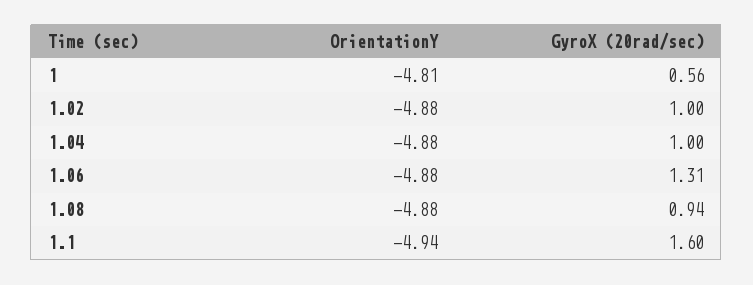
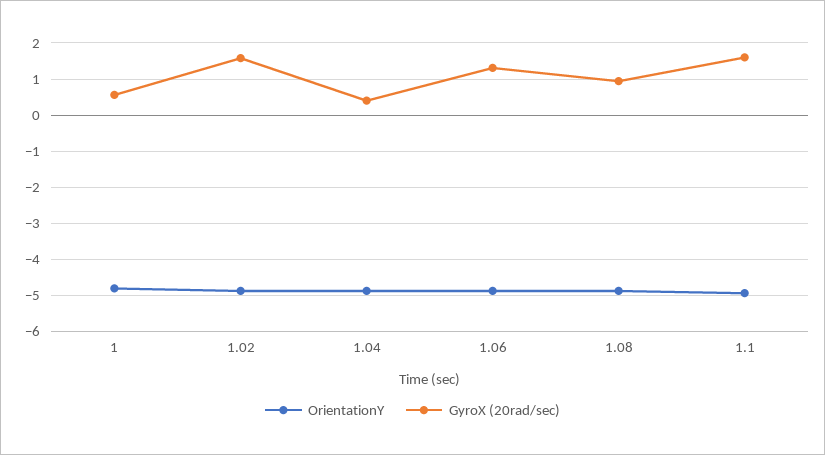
  {
    "OrientationY": {
      "1": -4.81,
      "1.02": -4.88,
      "1.04": -4.88,
      "1.06": -4.88,
      "1.08": -4.88,
      "1.1": -4.94
    },
    "GyroX (20rad/sec)": {
      "1": 0.56,
-     "1.02": 1,
+     "1.02": 1.6,
-     "1.04": 1,
+     "1.04": 0.4,
      "1.06": 1.31,
      "1.08": 0.94,
      "1.1": 1.6
    }
  }

